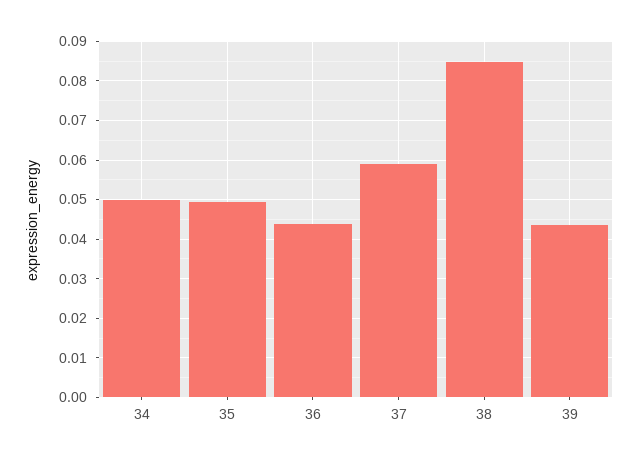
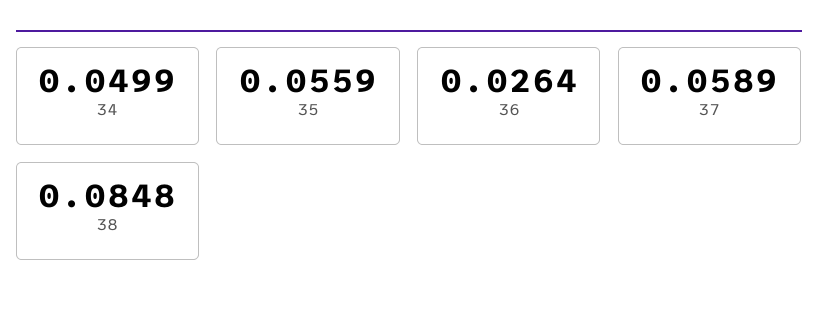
  {
    "34": 0.0499,
-   "35": 0.05,
+   "35": 0.0559,
-   "36": 0.044,
+   "36": 0.0264,
    "37": 0.0589,
-   "38": 0.0848,
+   "38": 0.0848
-   "39": 0.044
  }

